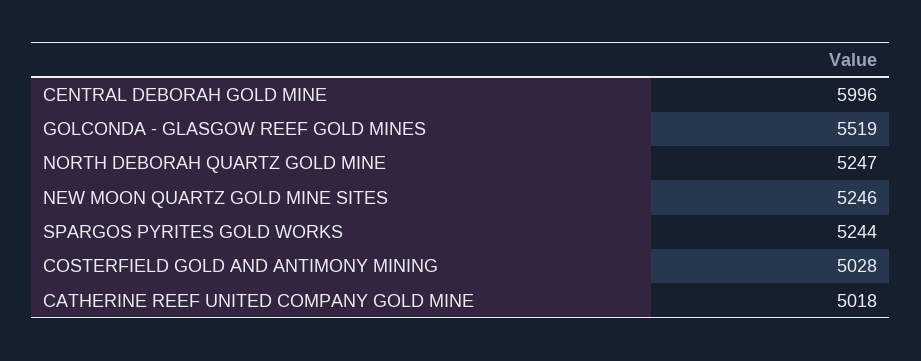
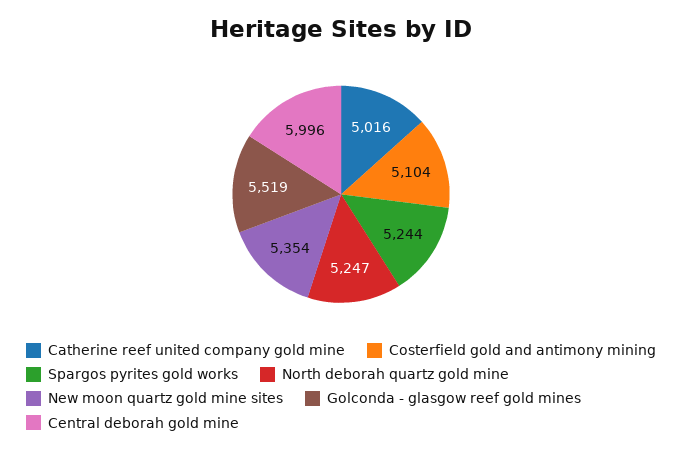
  {
    "CENTRAL DEBORAH GOLD MINE": 5996,
    "GOLCONDA - GLASGOW REEF GOLD MINES": 5519,
    "NORTH DEBORAH QUARTZ GOLD MINE": 5247,
-   "NEW MOON QUARTZ GOLD MINE SITES": 5246,
+   "NEW MOON QUARTZ GOLD MINE SITES": 5354,
    "SPARGOS PYRITES GOLD WORKS": 5244,
-   "COSTERFIELD GOLD AND ANTIMONY MINING": 5028,
+   "COSTERFIELD GOLD AND ANTIMONY MINING": 5104,
-   "CATHERINE REEF UNITED COMPANY GOLD MINE": 5018
+   "CATHERINE REEF UNITED COMPANY GOLD MINE": 5016
  }

